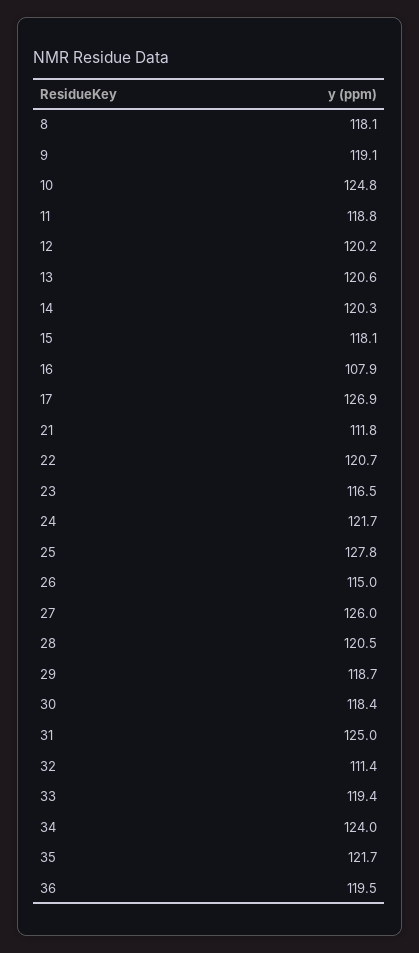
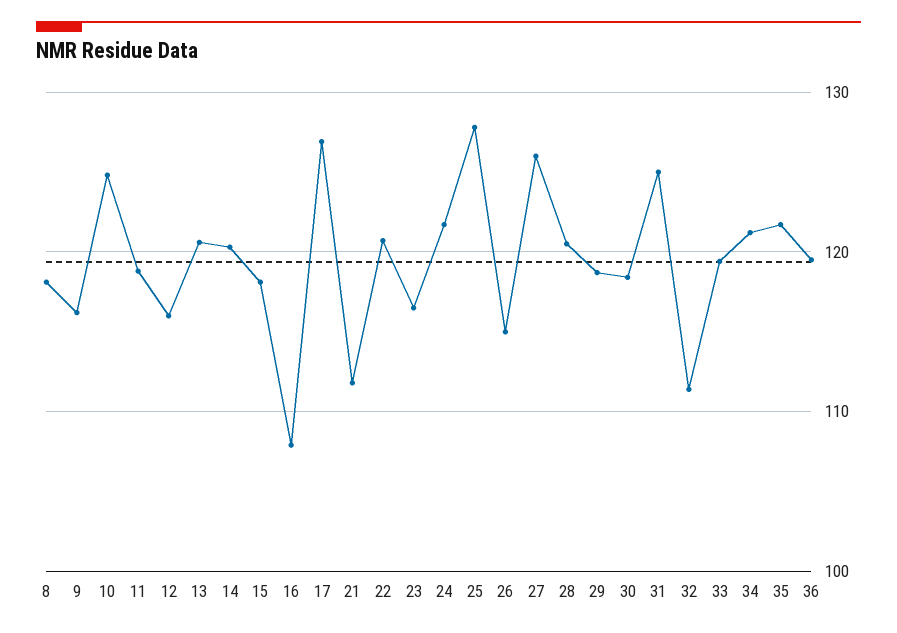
  {
    "8": 118.1,
-   "9": 119.1,
+   "9": 116,
    "10": 124.8,
    "11": 118.8,
-   "12": 120.2,
+   "12": 116,
    "13": 120.6,
    "14": 120.3,
    "15": 118.1,
    "16": 107.9,
    "17": 126.9,
    "21": 111.8,
    "22": 120.7,
    "23": 116.5,
    "24": 121.7,
    "25": 127.8,
    "26": 115,
    "27": 126,
    "28": 120.5,
    "29": 118.7,
    "30": 118.4,
    "31": 125,
    "32": 111.4,
    "33": 119.4,
-   "34": 124,
+   "34": 121,
    "35": 121.7,
    "36": 119.5
  }

